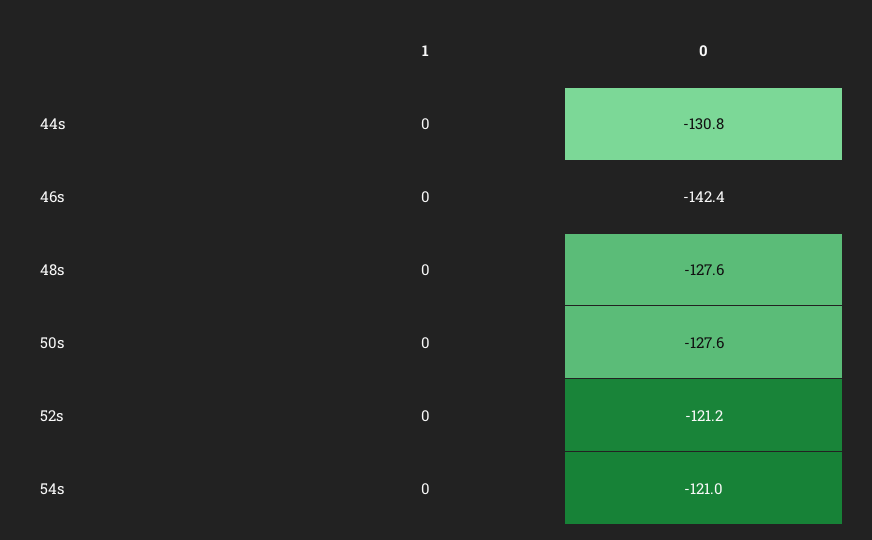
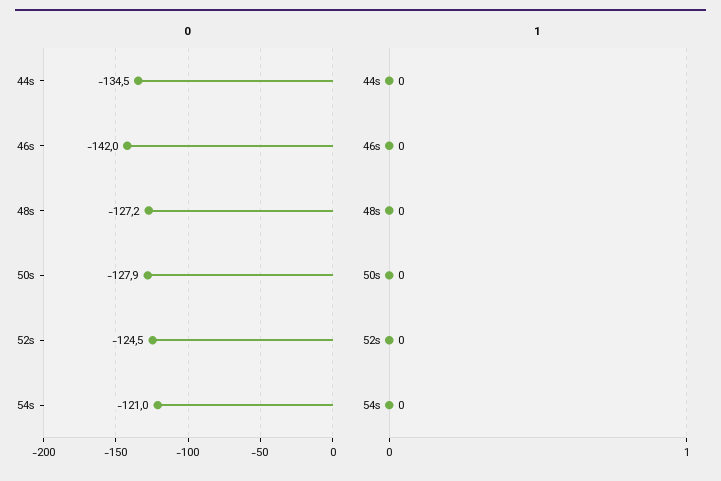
  {
    "1": {
      "44s": 0,
      "46s": 0,
      "48s": 0,
      "50s": 0,
      "52s": 0,
      "54s": 0
    },
    "0": {
-     "44s": -130.8,
+     "44s": -134.5,
-     "46s": -142.4,
+     "46s": -142,
-     "48s": -127.6,
+     "48s": -127.2,
-     "50s": -127.6,
+     "50s": -127.9,
-     "52s": -121.2,
+     "52s": -124.5,
      "54s": -121
    }
  }

